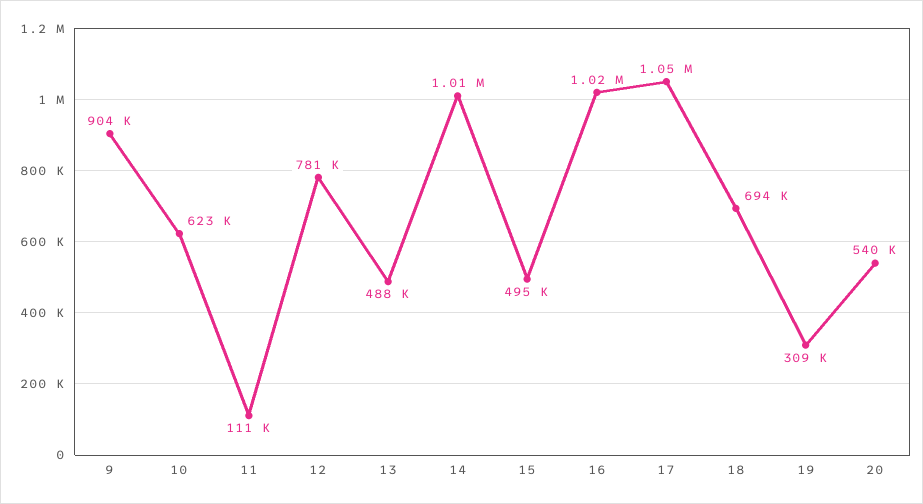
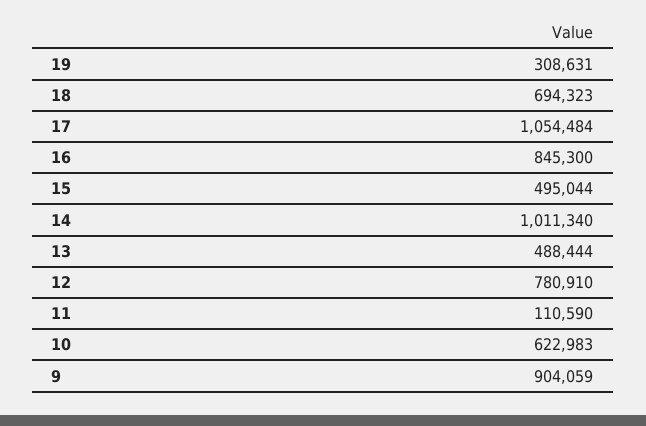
  {
    "9": 904059,
    "10": 622983,
    "11": 110590,
    "12": 780910,
    "13": 488444,
    "14": 1011340,
    "15": 495044,
-   "16": 1020000,
+   "16": 845300,
    "17": 1054484,
    "18": 694323,
-   "19": 308631,
+   "19": 308631
-   "20": 540000
  }

